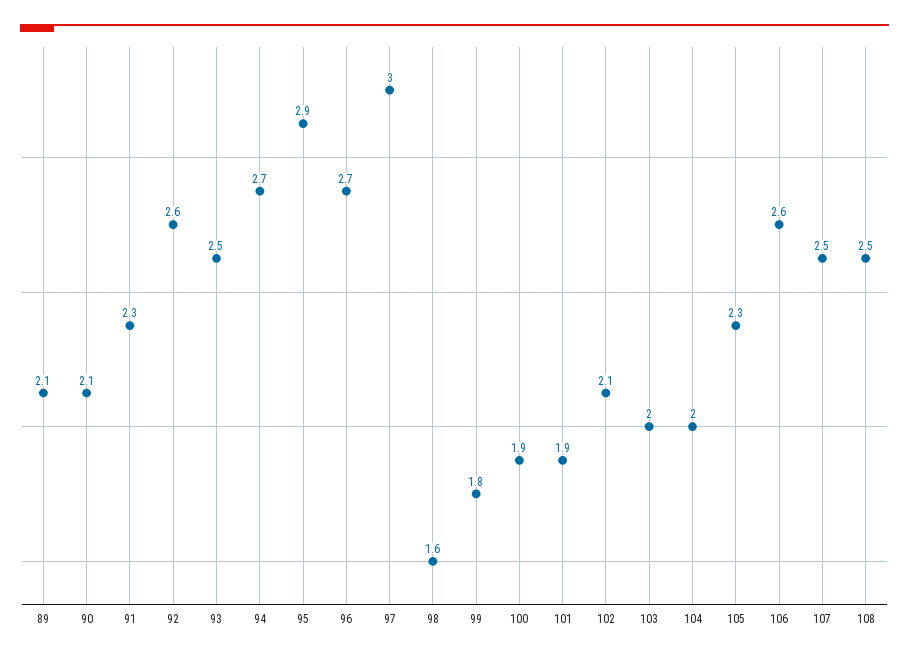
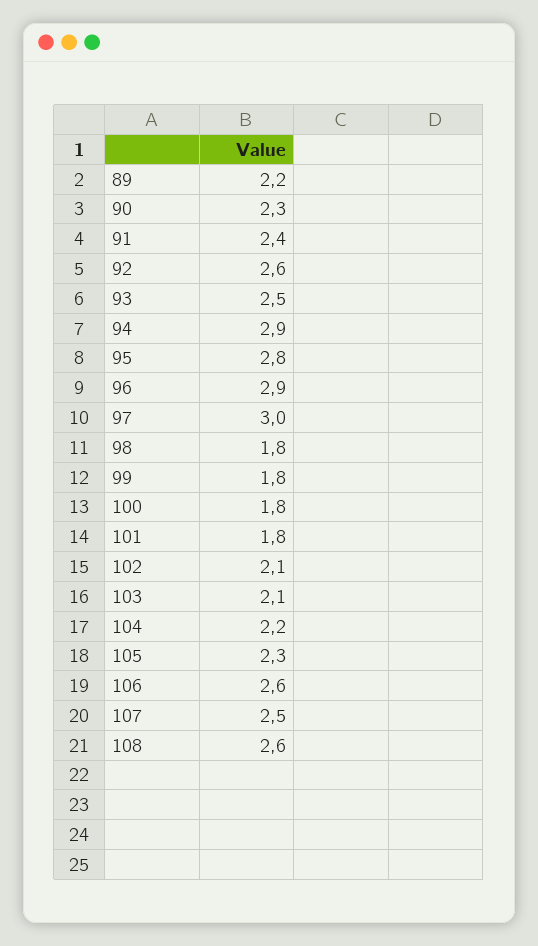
  {
-   "89": 2.1,
+   "89": 2.2,
-   "90": 2.1,
+   "90": 2.3,
-   "91": 2.3,
+   "91": 2.4,
    "92": 2.6,
    "93": 2.5,
-   "94": 2.7,
+   "94": 2.9,
-   "95": 2.9,
+   "95": 2.8,
-   "96": 2.7,
+   "96": 2.9,
    "97": 3,
-   "98": 1.6,
+   "98": 1.8,
    "99": 1.8,
-   "100": 1.9,
+   "100": 1.8,
-   "101": 1.9,
+   "101": 1.8,
    "102": 2.1,
-   "103": 2,
+   "103": 2.1,
-   "104": 2,
+   "104": 2.2,
    "105": 2.3,
    "106": 2.6,
    "107": 2.5,
-   "108": 2.5
+   "108": 2.6
  }

